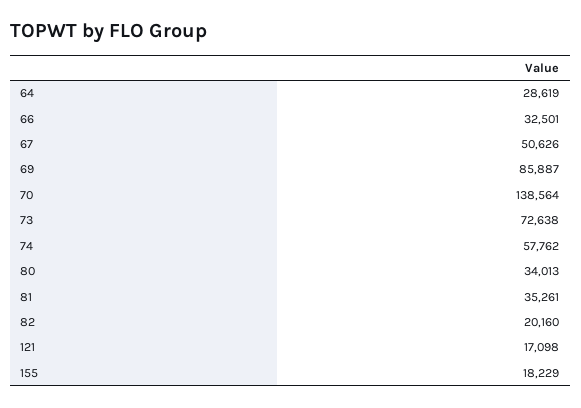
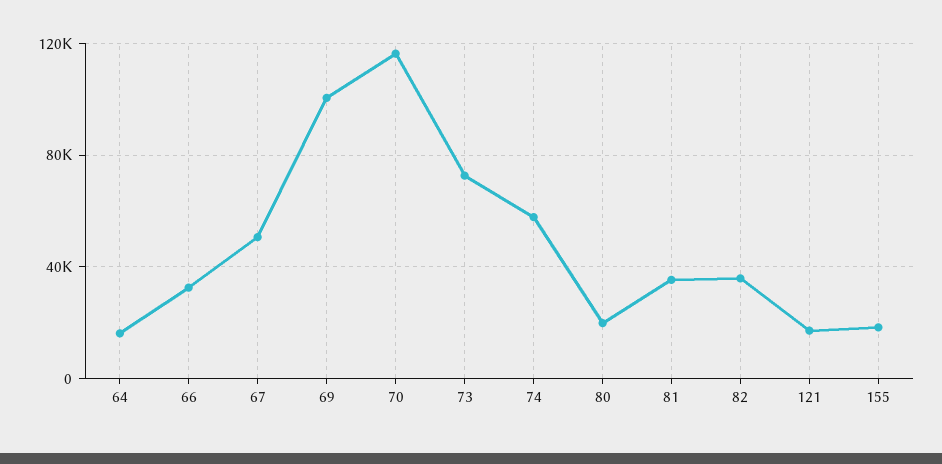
  {
-   "64": 28619,
+   "64": 15000,
    "66": 32501,
    "67": 50626,
-   "69": 85887,
+   "69": 100000,
-   "70": 138564,
+   "70": 115000,
    "73": 72638,
    "74": 57762,
-   "80": 34013,
+   "80": 20000,
    "81": 35261,
-   "82": 20160,
+   "82": 35000,
    "121": 17098,
    "155": 18229
  }

